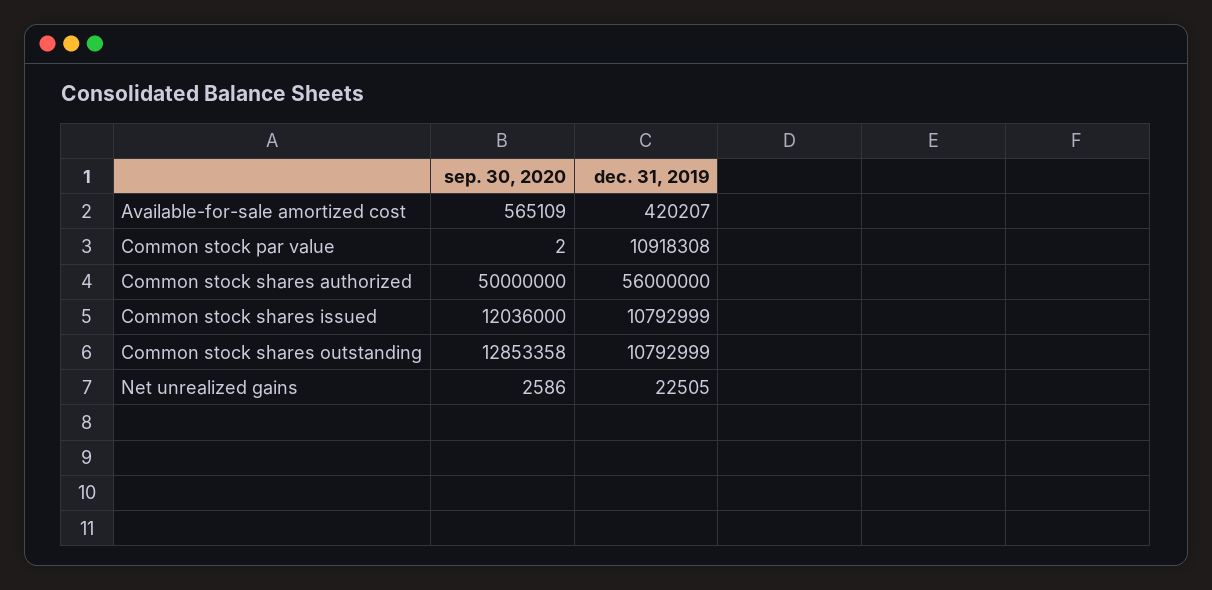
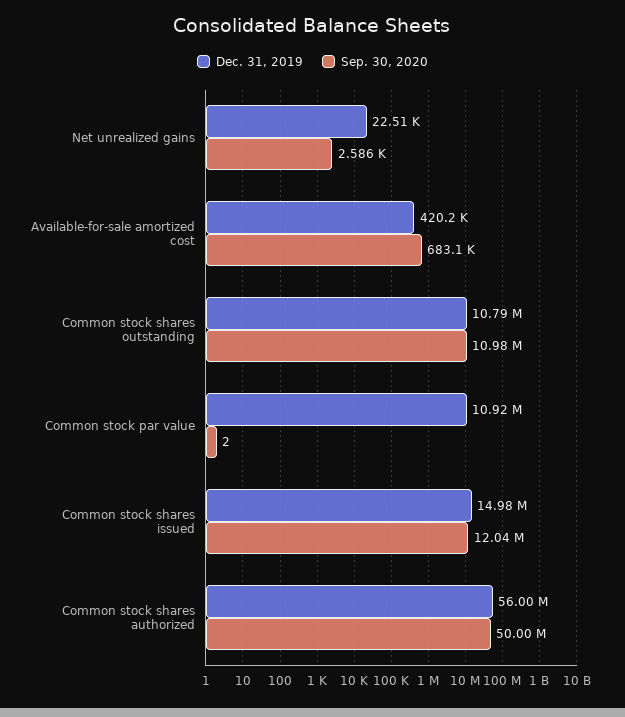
  {
    "sep. 30, 2020": {
-     "Available-for-sale amortized cost": 565109,
+     "Available-for-sale amortized cost": 683100,
      "Common stock par value": 2,
      "Common stock shares authorized": 50000000,
      "Common stock shares issued": 12036000,
-     "Common stock shares outstanding": 12853358,
+     "Common stock shares outstanding": 10980000,
      "Net unrealized gains": 2586
    },
    "dec. 31, 2019": {
      "Available-for-sale amortized cost": 420207,
      "Common stock par value": 10918308,
      "Common stock shares authorized": 56000000,
-     "Common stock shares issued": 10792999,
+     "Common stock shares issued": 14980000,
      "Common stock shares outstanding": 10792999,
      "Net unrealized gains": 22505
    }
  }

